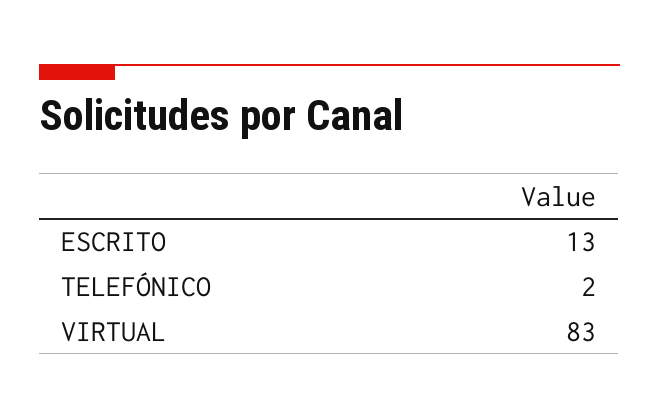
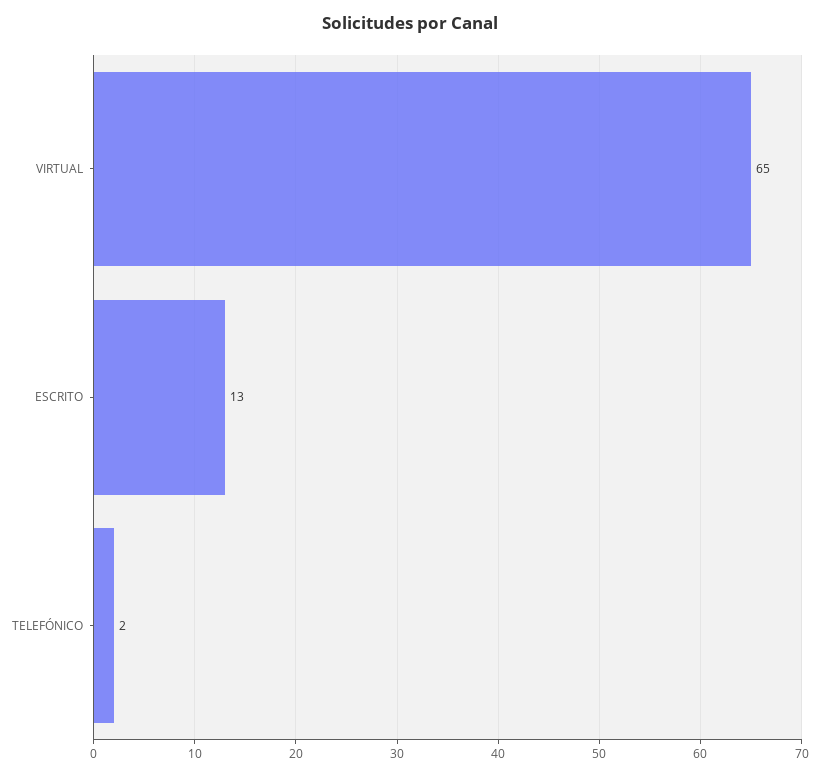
  {
    "ESCRITO": 13,
    "TELEFÓNICO": 2,
-   "VIRTUAL": 83
+   "VIRTUAL": 65
  }

